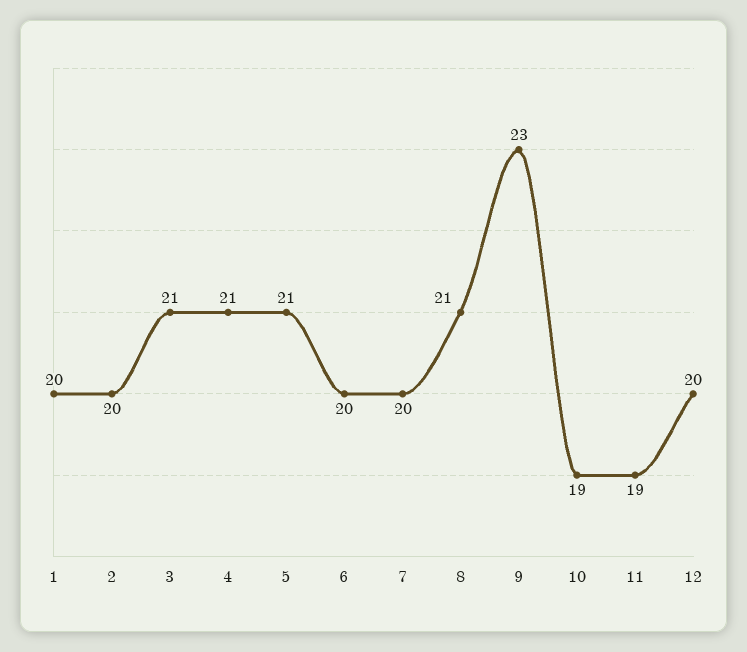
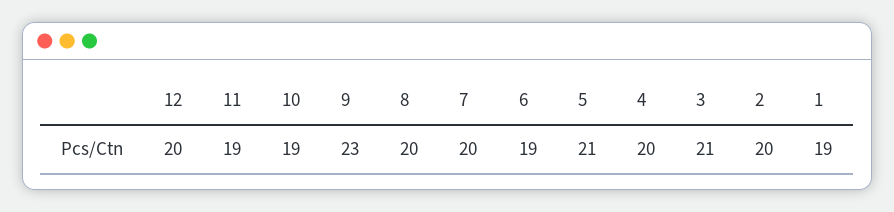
  {
-   "1": 20,
+   "1": 19,
    "2": 20,
    "3": 21,
-   "4": 21,
+   "4": 20,
    "5": 21,
-   "6": 20,
+   "6": 19,
    "7": 20,
-   "8": 21,
+   "8": 20,
    "9": 23,
    "10": 19,
    "11": 19,
    "12": 20
  }

